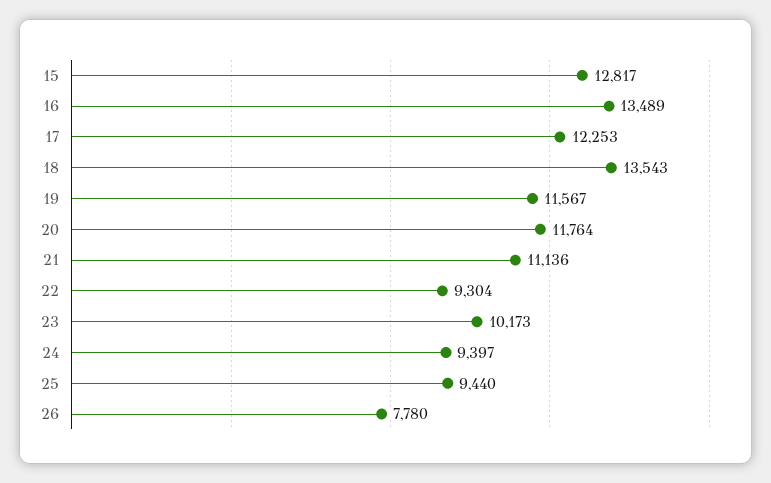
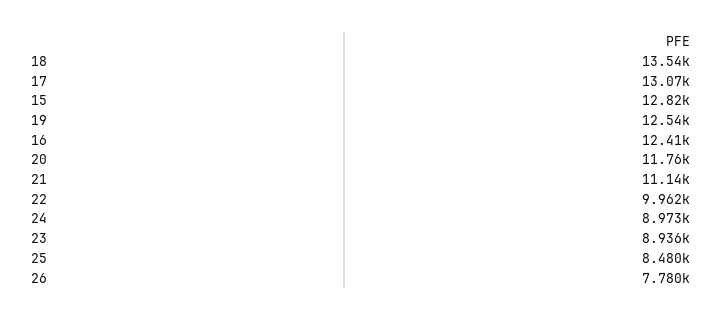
  {
    "15": 12817,
-   "16": 13489,
+   "16": 12410,
-   "17": 12253,
+   "17": 13070,
    "18": 13543,
-   "19": 11567,
+   "19": 12540,
    "20": 11764,
    "21": 11136,
-   "22": 9304,
+   "22": 9962,
-   "23": 10173,
+   "23": 8936,
-   "24": 9397,
+   "24": 8973,
-   "25": 9440,
+   "25": 8480,
    "26": 7780
  }

